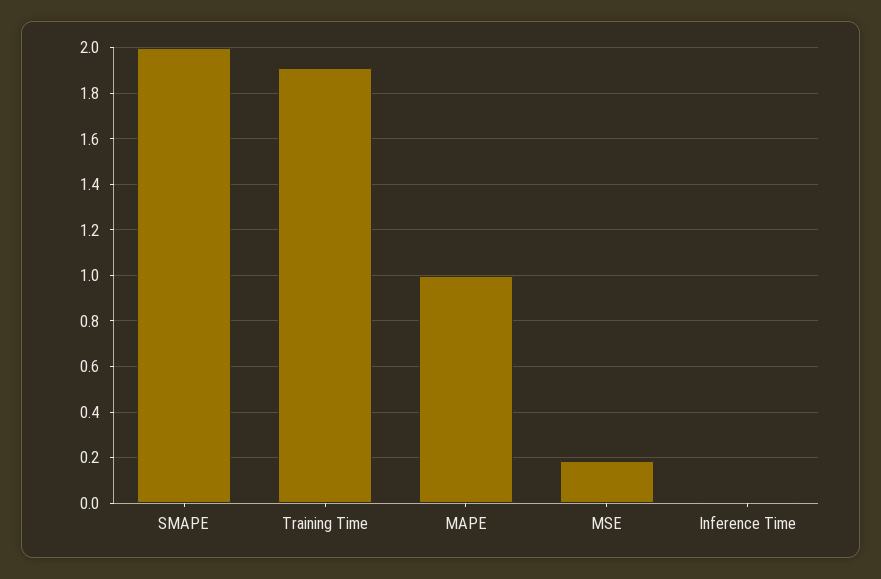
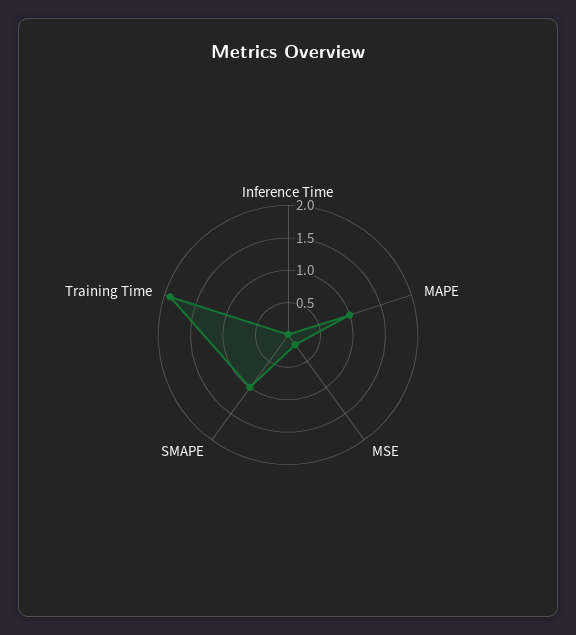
  {
-   "SMAPE": 2,
+   "SMAPE": 1,
    "Training Time": 1.9,
    "MAPE": 1,
    "MSE": 0.2,
    "Inference Time": 0
  }

